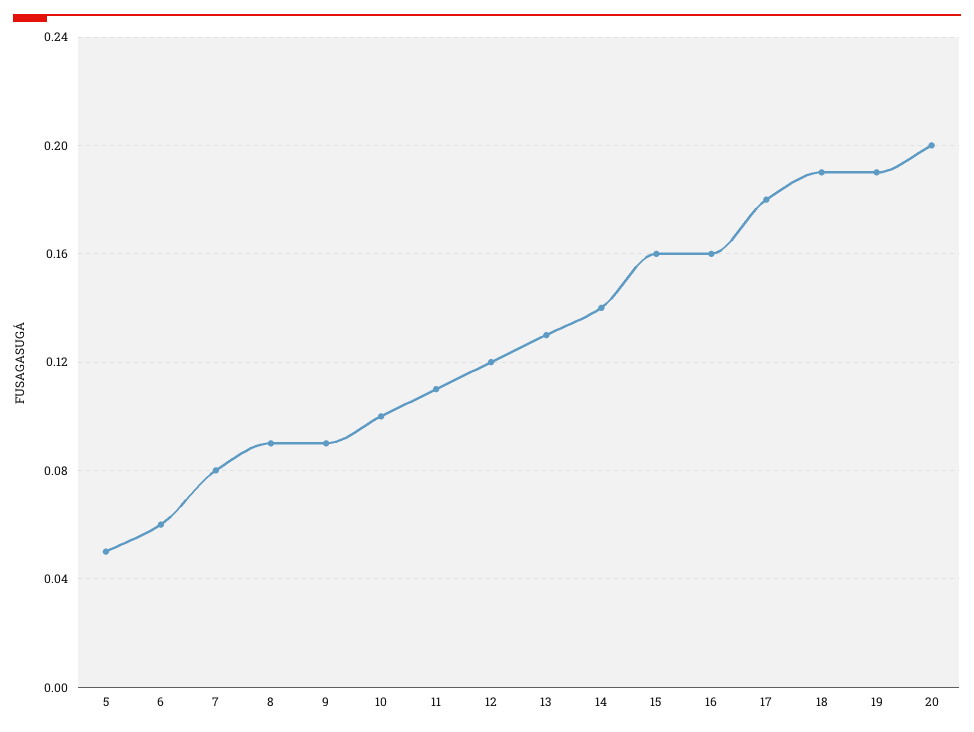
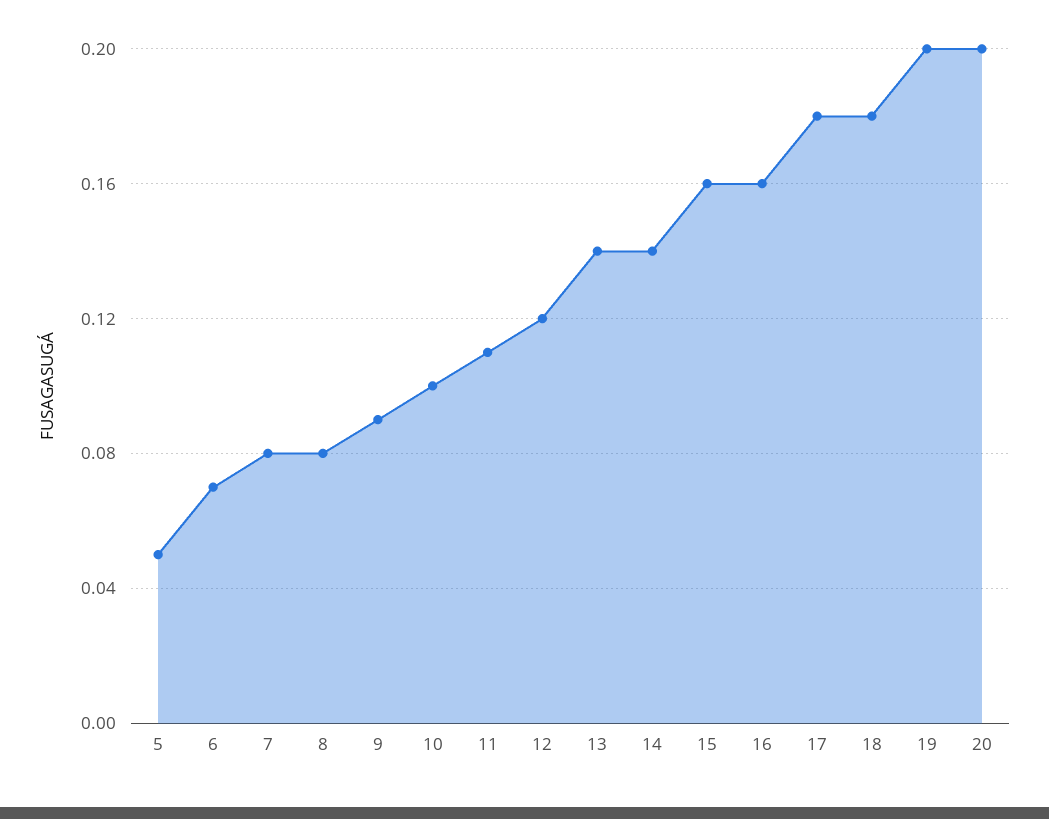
  {
    "5": 0.05,
-   "6": 0.06,
+   "6": 0.07,
    "7": 0.08,
-   "8": 0.09,
+   "8": 0.08,
    "9": 0.09,
    "10": 0.1,
    "11": 0.11,
    "12": 0.12,
-   "13": 0.13,
+   "13": 0.14,
    "14": 0.14,
    "15": 0.16,
    "16": 0.16,
    "17": 0.18,
-   "18": 0.19,
+   "18": 0.18,
-   "19": 0.19,
+   "19": 0.2,
    "20": 0.2
  }

